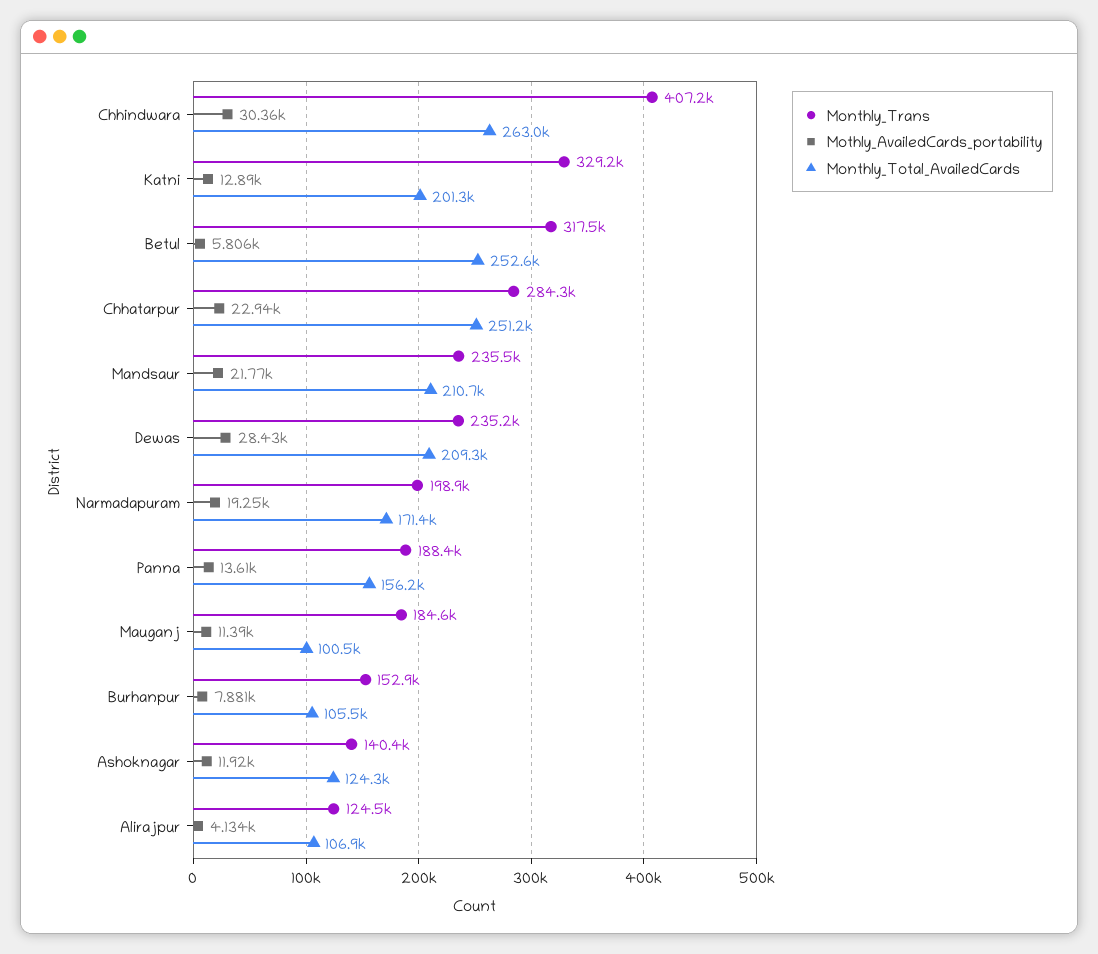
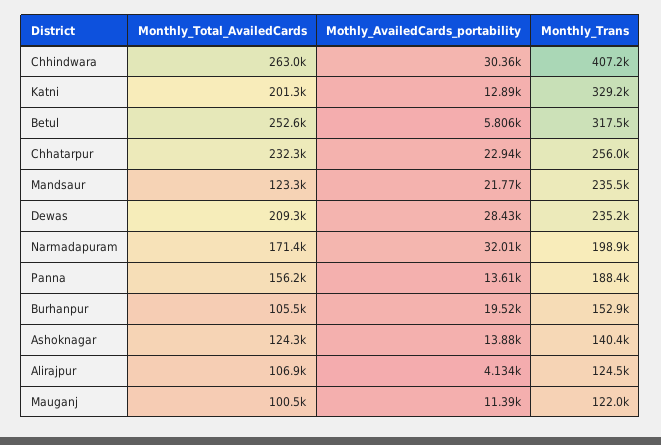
  {
    "Monthly_Trans": {
      "Chhindwara": 407200,
      "Katni": 329200,
      "Betul": 317500,
-     "Chhatarpur": 284300,
+     "Chhatarpur": 256000,
      "Mandsaur": 235500,
      "Dewas": 235200,
      "Narmadapuram": 198900,
      "Panna": 188400,
-     "Mauganj": 184600,
+     "Mauganj": 122000,
      "Burhanpur": 152900,
      "Ashoknagar": 140400,
      "Alirajpur": 124500
    },
    "Mothly_AvailedCards_portability": {
      "Chhindwara": 30360,
      "Katni": 12890,
      "Betul": 5806,
      "Chhatarpur": 22940,
      "Mandsaur": 21770,
      "Dewas": 28430,
-     "Narmadapuram": 19250,
+     "Narmadapuram": 32010,
      "Panna": 13610,
      "Mauganj": 11390,
-     "Burhanpur": 7881,
+     "Burhanpur": 19520,
-     "Ashoknagar": 11920,
+     "Ashoknagar": 13880,
      "Alirajpur": 4134
    },
    "Monthly_Total_AvailedCards": {
      "Chhindwara": 263000,
      "Katni": 201300,
      "Betul": 252600,
-     "Chhatarpur": 251200,
+     "Chhatarpur": 232300,
-     "Mandsaur": 210700,
+     "Mandsaur": 123300,
      "Dewas": 209300,
      "Narmadapuram": 171400,
      "Panna": 156200,
      "Mauganj": 100500,
      "Burhanpur": 105500,
      "Ashoknagar": 124300,
      "Alirajpur": 106900
    }
  }

